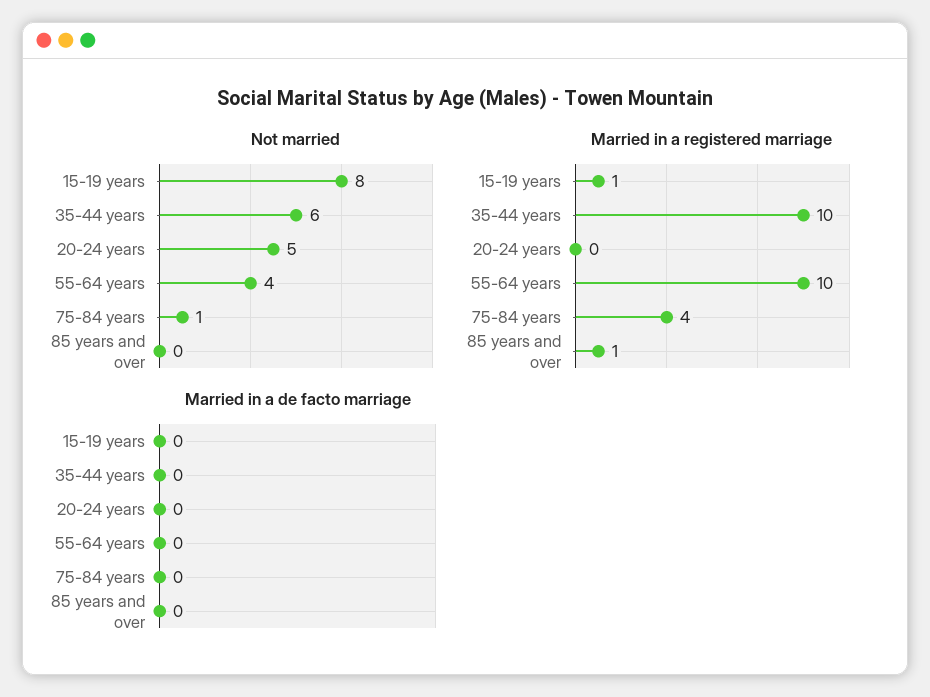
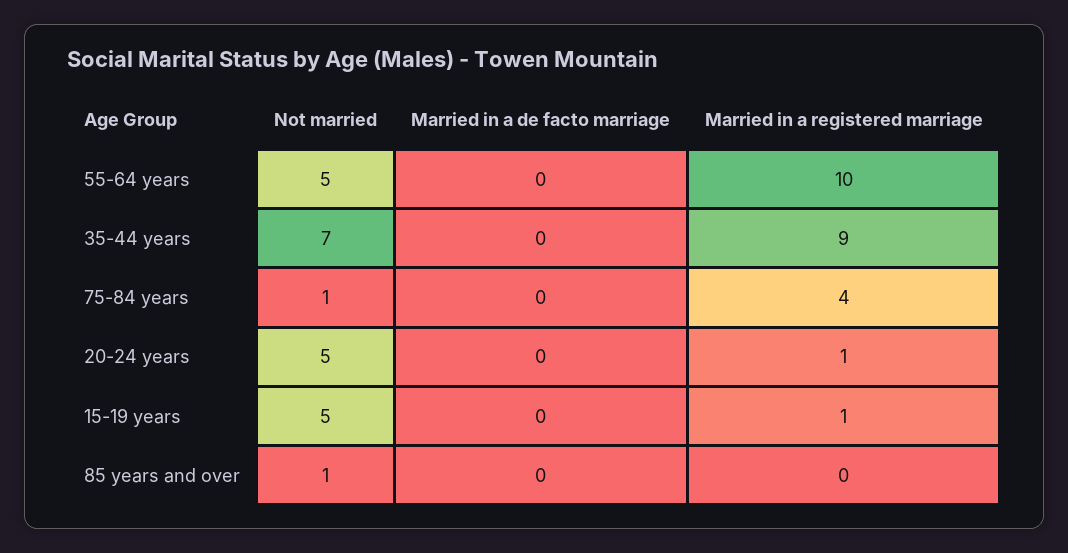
  {
    "Not married": {
-     "15-19 years": 8,
+     "15-19 years": 5,
-     "35-44 years": 6,
+     "35-44 years": 7,
      "20-24 years": 5,
-     "55-64 years": 4,
+     "55-64 years": 5,
      "75-84 years": 1,
-     "85 years and over": 0
+     "85 years and over": 1
    },
    "Married in a registered marriage": {
      "15-19 years": 1,
-     "35-44 years": 10,
+     "35-44 years": 9,
-     "20-24 years": 0,
+     "20-24 years": 1,
      "55-64 years": 10,
      "75-84 years": 4,
-     "85 years and over": 1
+     "85 years and over": 0
    },
    "Married in a de facto marriage": {
      "15-19 years": 0,
      "35-44 years": 0,
      "20-24 years": 0,
      "55-64 years": 0,
      "75-84 years": 0,
      "85 years and over": 0
    }
  }

